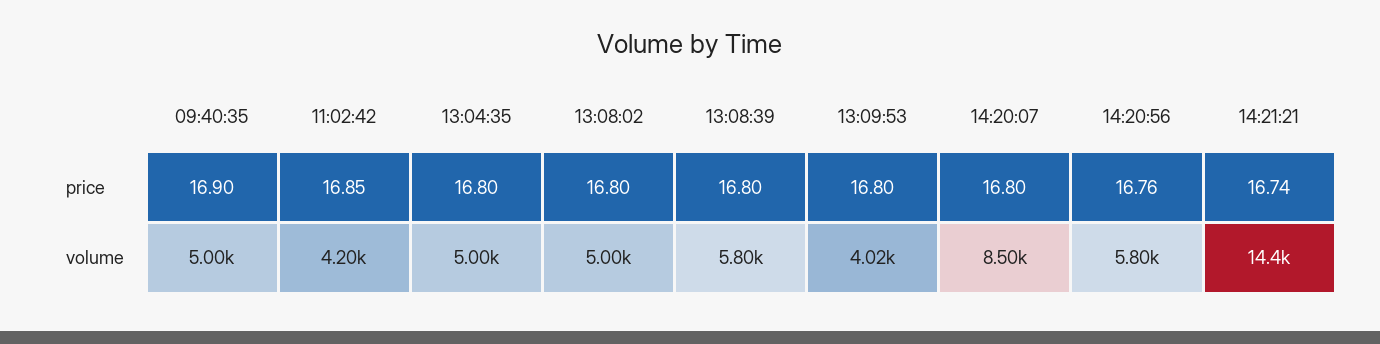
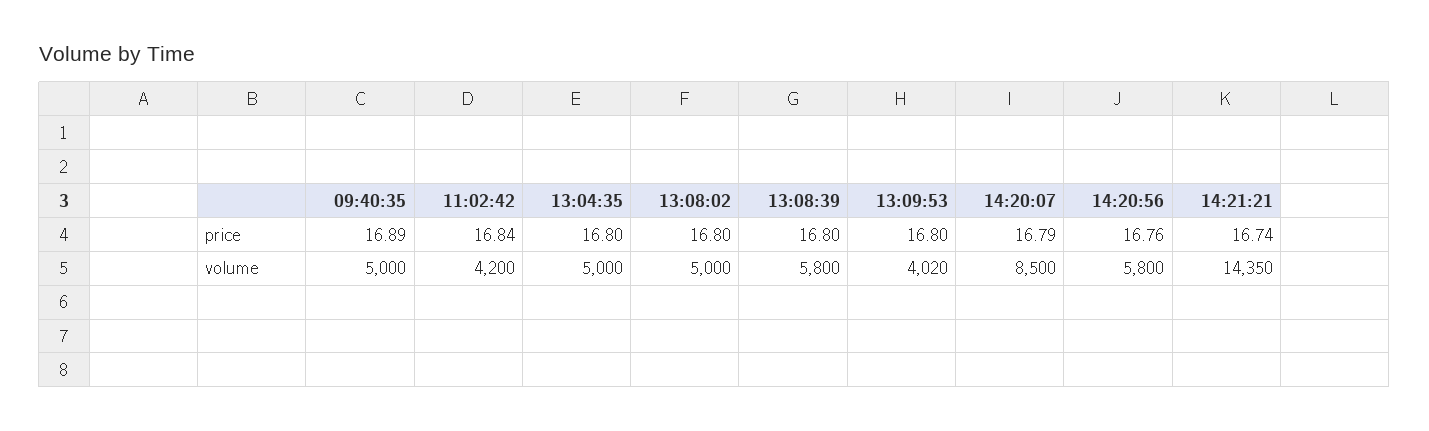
  {
    "09:40:35": {
-     "price": 16.9,
+     "price": 16.89,
      "volume": 5000
    },
    "11:02:42": {
-     "price": 16.85,
+     "price": 16.84,
      "volume": 4200
    },
    "13:04:35": {
      "price": 16.8,
      "volume": 5000
    },
    "13:08:02": {
      "price": 16.8,
      "volume": 5000
    },
    "13:08:39": {
      "price": 16.8,
      "volume": 5800
    },
    "13:09:53": {
      "price": 16.8,
      "volume": 4020
    },
    "14:20:07": {
-     "price": 16.8,
+     "price": 16.79,
      "volume": 8500
    },
    "14:20:56": {
      "price": 16.76,
      "volume": 5800
    },
    "14:21:21": {
      "price": 16.74,
      "volume": 14350
    }
  }

